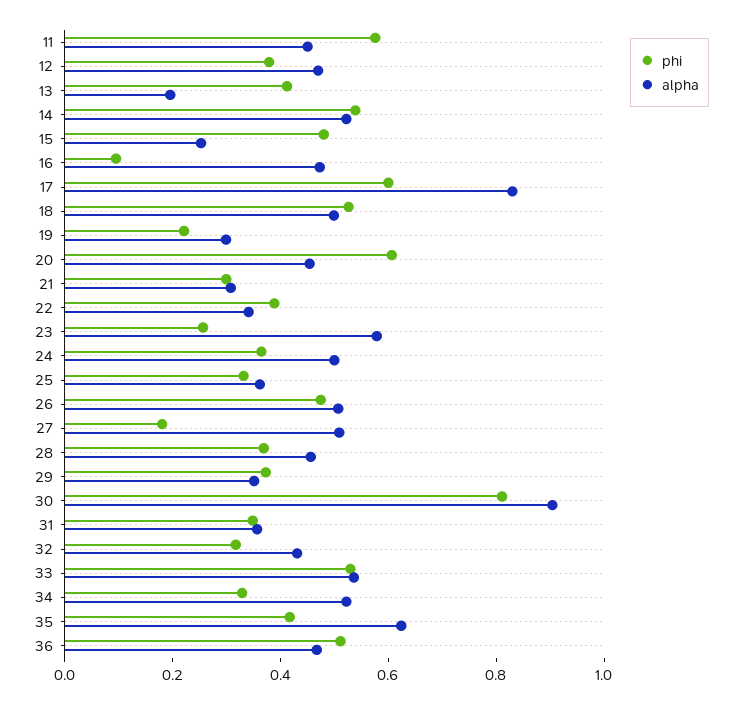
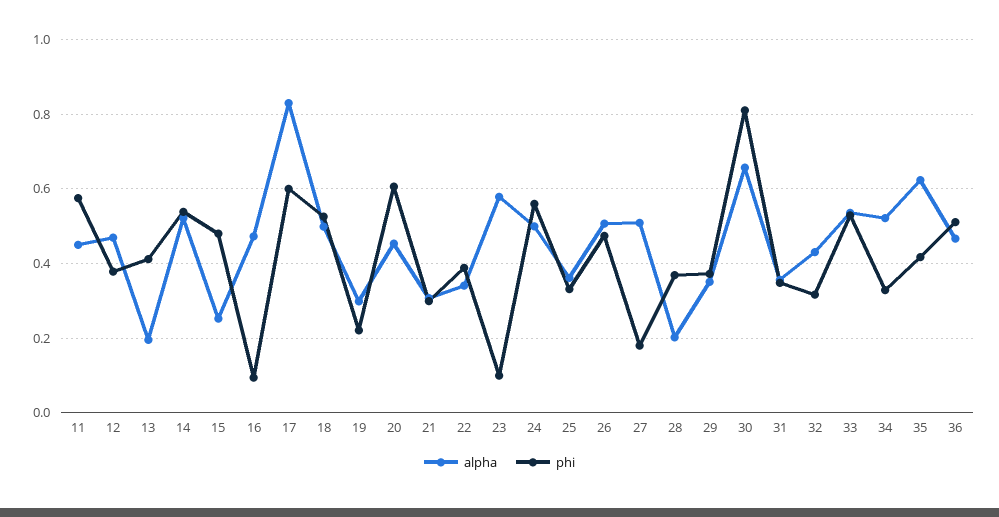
  {
    "phi": {
      "11": 0.58,
      "12": 0.38,
      "13": 0.42,
      "14": 0.54,
      "15": 0.48,
      "16": 0.1,
      "17": 0.6,
      "18": 0.52,
      "19": 0.22,
      "20": 0.6,
      "21": 0.3,
      "22": 0.38,
-     "23": 0.25,
+     "23": 0.1,
-     "24": 0.35,
+     "24": 0.56,
      "25": 0.34,
      "26": 0.48,
      "27": 0.18,
      "28": 0.36,
      "29": 0.38,
      "30": 0.82,
      "31": 0.34,
      "32": 0.32,
      "33": 0.52,
      "34": 0.32,
      "35": 0.42,
      "36": 0.52
    },
    "alpha": {
      "11": 0.46,
      "12": 0.46,
      "13": 0.2,
      "14": 0.52,
      "15": 0.26,
      "16": 0.48,
      "17": 0.82,
      "18": 0.5,
      "19": 0.3,
      "20": 0.46,
      "21": 0.3,
      "22": 0.34,
      "23": 0.58,
      "24": 0.5,
      "25": 0.36,
      "26": 0.5,
      "27": 0.5,
-     "28": 0.45,
+     "28": 0.2,
      "29": 0.36,
-     "30": 0.9,
+     "30": 0.66,
      "31": 0.36,
      "32": 0.44,
      "33": 0.54,
      "34": 0.52,
      "35": 0.62,
      "36": 0.46
    }
  }

